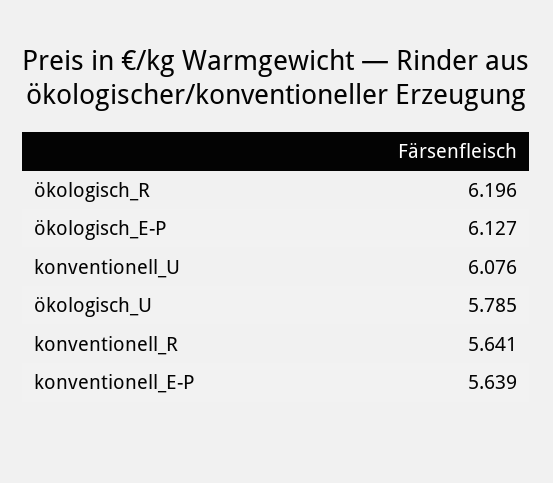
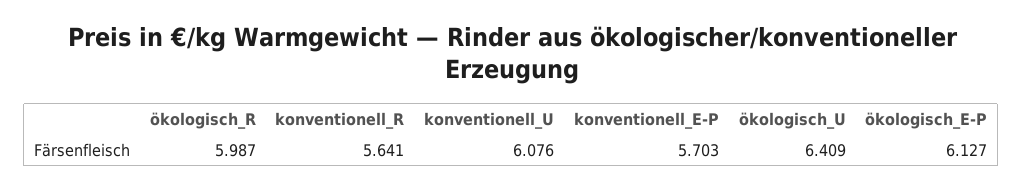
  {
-   "ökologisch_R": 6.196,
+   "ökologisch_R": 5.987,
    "ökologisch_E-P": 6.127,
    "konventionell_U": 6.076,
-   "ökologisch_U": 5.785,
+   "ökologisch_U": 6.409,
    "konventionell_R": 5.641,
-   "konventionell_E-P": 5.639
+   "konventionell_E-P": 5.703
  }

